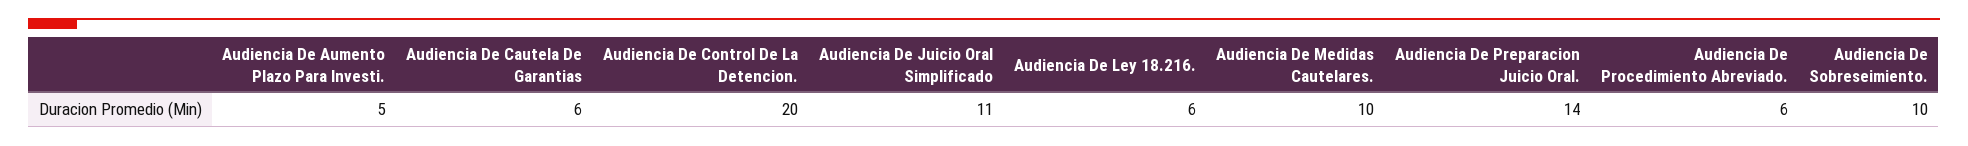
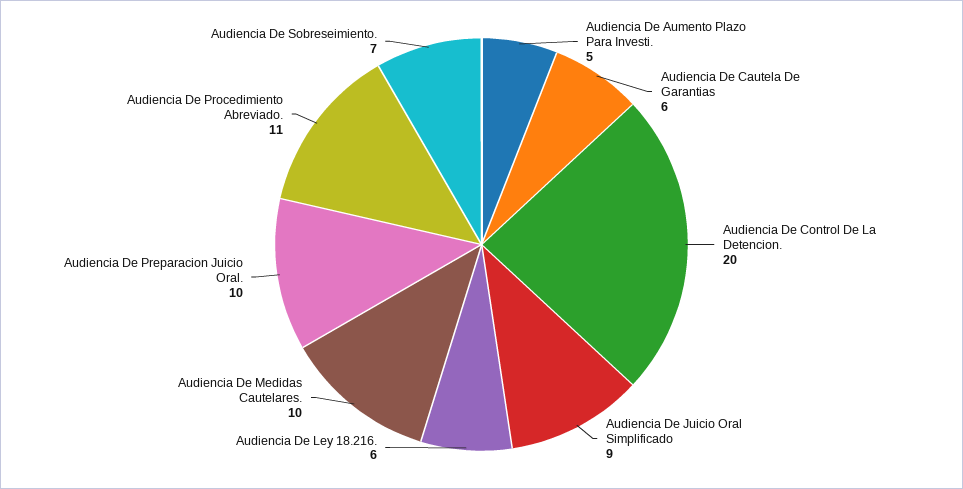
  {
    "Audiencia De Aumento Plazo Para Investi.": 5,
    "Audiencia De Cautela De Garantias": 6,
    "Audiencia De Control De La Detencion.": 20,
-   "Audiencia De Juicio Oral Simplificado": 11,
+   "Audiencia De Juicio Oral Simplificado": 9,
    "Audiencia De Ley 18.216.": 6,
    "Audiencia De Medidas Cautelares.": 10,
-   "Audiencia De Preparacion Juicio Oral.": 14,
+   "Audiencia De Preparacion Juicio Oral.": 10,
-   "Audiencia De Procedimiento Abreviado.": 6,
+   "Audiencia De Procedimiento Abreviado.": 11,
-   "Audiencia De Sobreseimiento.": 10
+   "Audiencia De Sobreseimiento.": 7
  }

